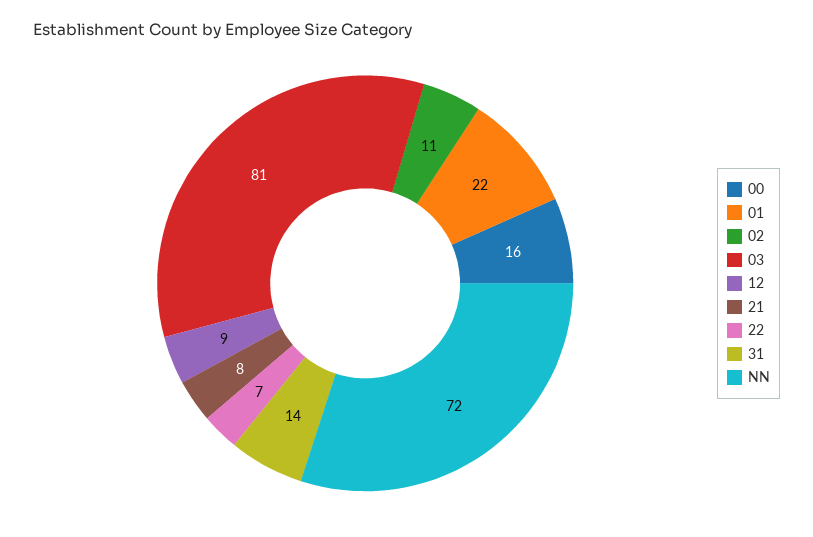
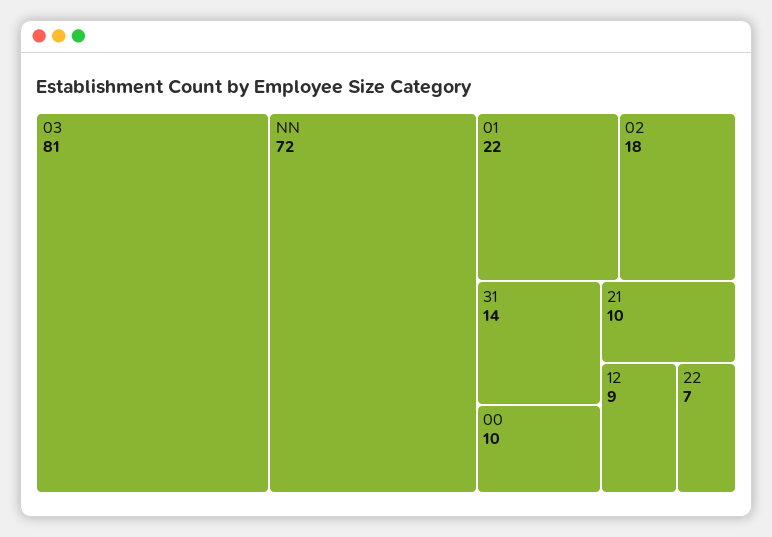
  {
-   "00": 16,
+   "00": 10,
    "01": 22,
-   "02": 11,
+   "02": 18,
    "03": 81,
    "12": 9,
-   "21": 8,
+   "21": 10,
    "22": 7,
    "31": 14,
    "NN": 72
  }

